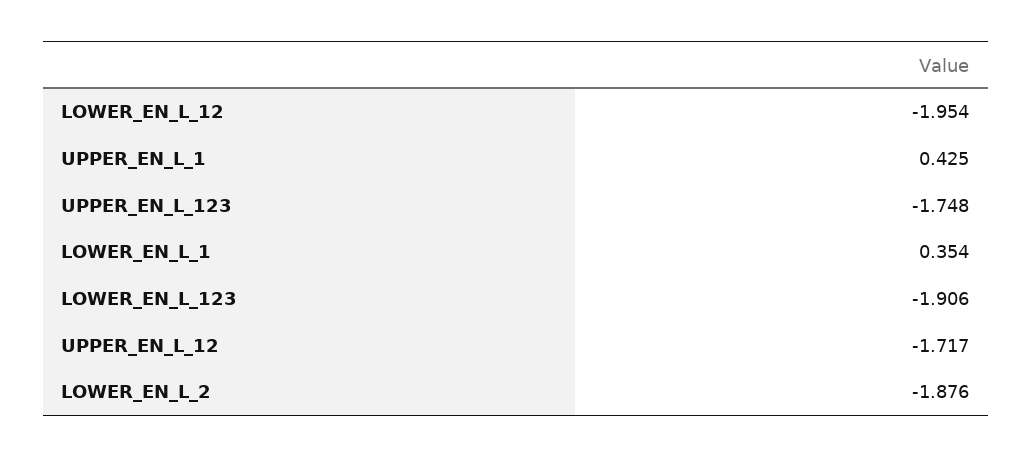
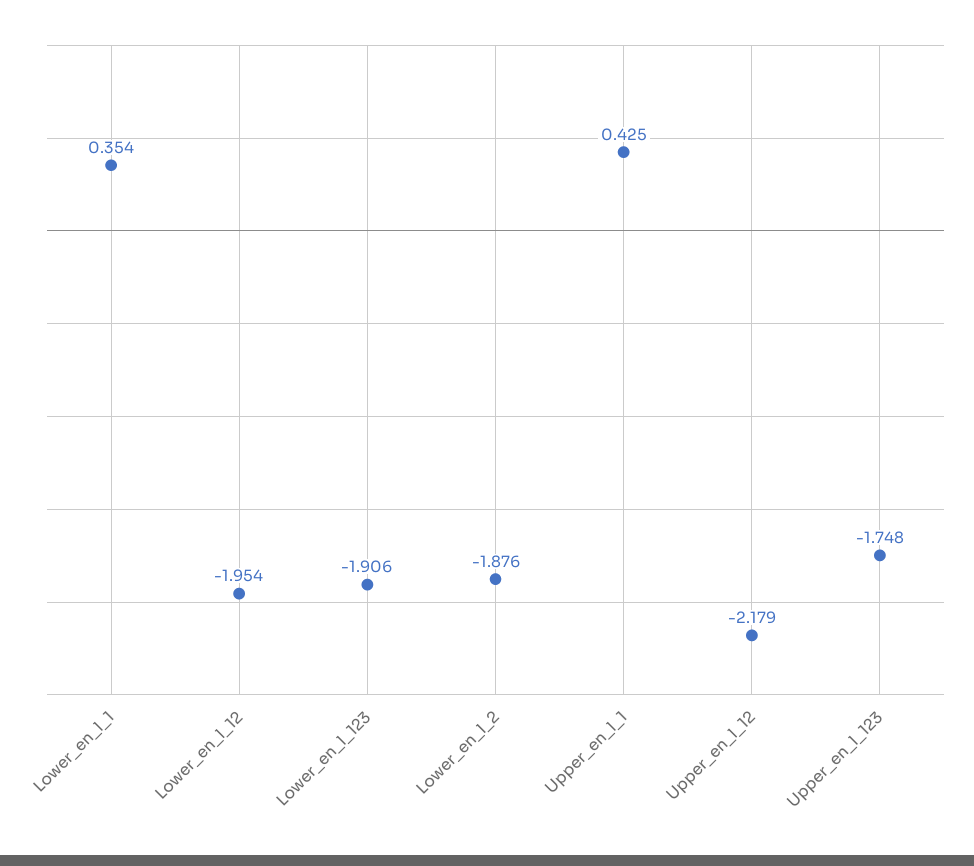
  {
    "LOWER_EN_L_12": -1.954,
    "UPPER_EN_L_1": 0.425,
    "UPPER_EN_L_123": -1.748,
    "LOWER_EN_L_1": 0.354,
    "LOWER_EN_L_123": -1.906,
-   "UPPER_EN_L_12": -1.717,
+   "UPPER_EN_L_12": -2.179,
    "LOWER_EN_L_2": -1.876
  }

